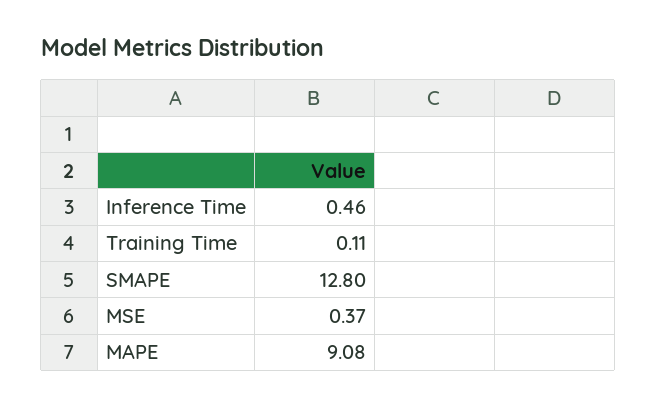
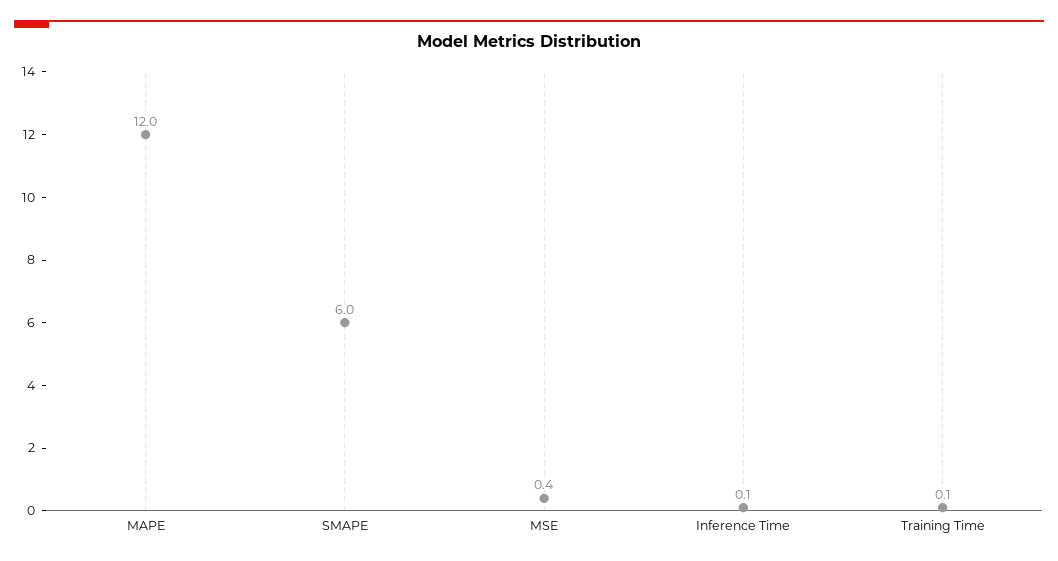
  {
-   "Inference Time": 0.46,
+   "Inference Time": 0.1,
    "Training Time": 0.11,
-   "SMAPE": 12.8,
+   "SMAPE": 6,
    "MSE": 0.37,
-   "MAPE": 9.08
+   "MAPE": 12
  }

